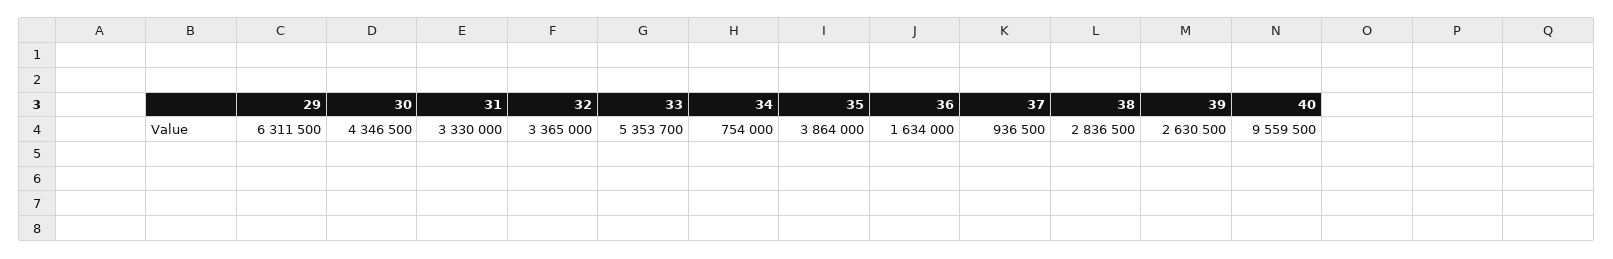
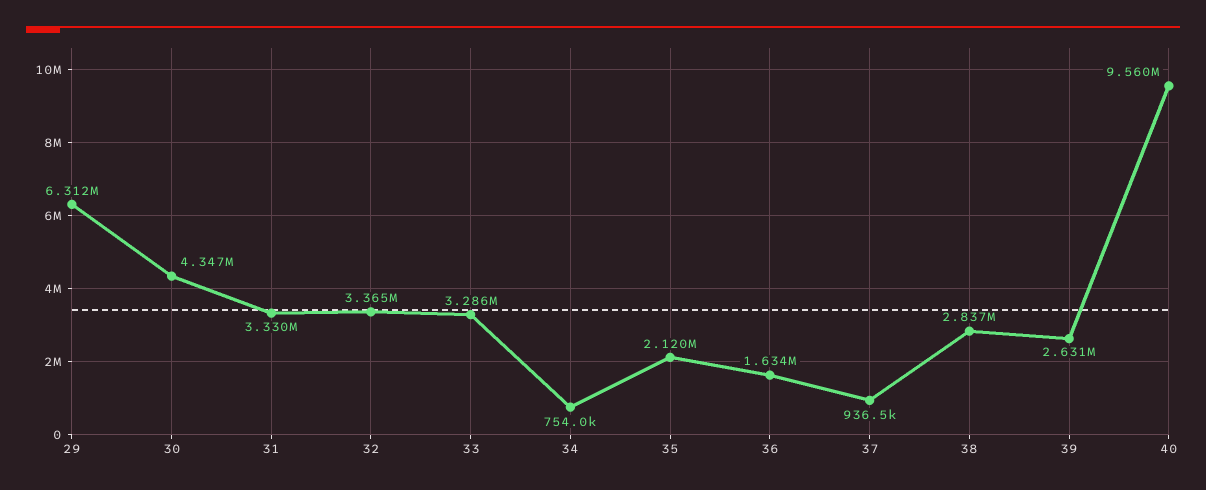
  {
    "29": 6311500,
    "30": 4346500,
    "31": 3330000,
    "32": 3365000,
-   "33": 5353700,
+   "33": 3286000,
    "34": 754000,
-   "35": 3864000,
+   "35": 2120000,
    "36": 1634000,
    "37": 936500,
    "38": 2836500,
    "39": 2630500,
    "40": 9559500
  }

